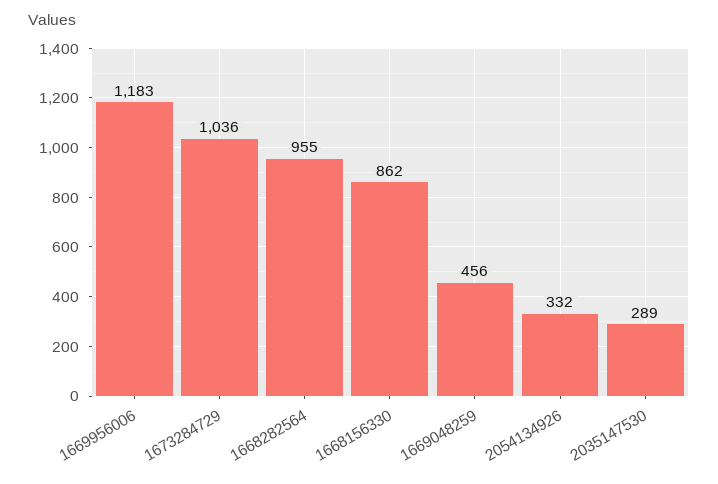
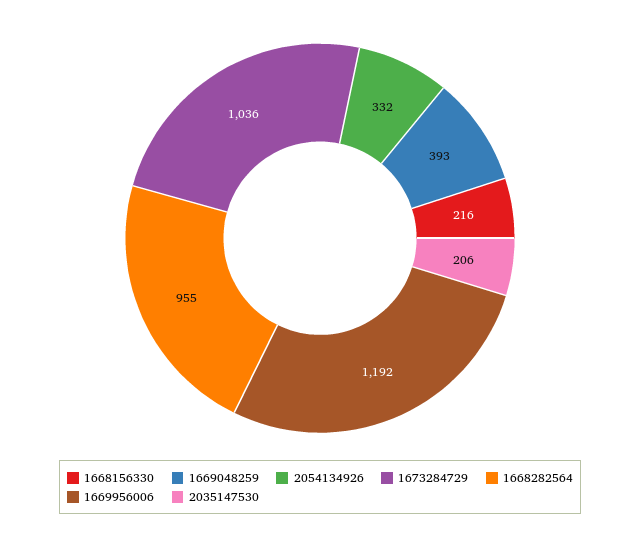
  {
-   "1669956006": 1183,
+   "1669956006": 1192,
    "1673284729": 1036,
    "1668282564": 955,
-   "1668156330": 862,
+   "1668156330": 216,
-   "1669048259": 456,
+   "1669048259": 393,
    "2054134926": 332,
-   "2035147530": 289
+   "2035147530": 206
  }

